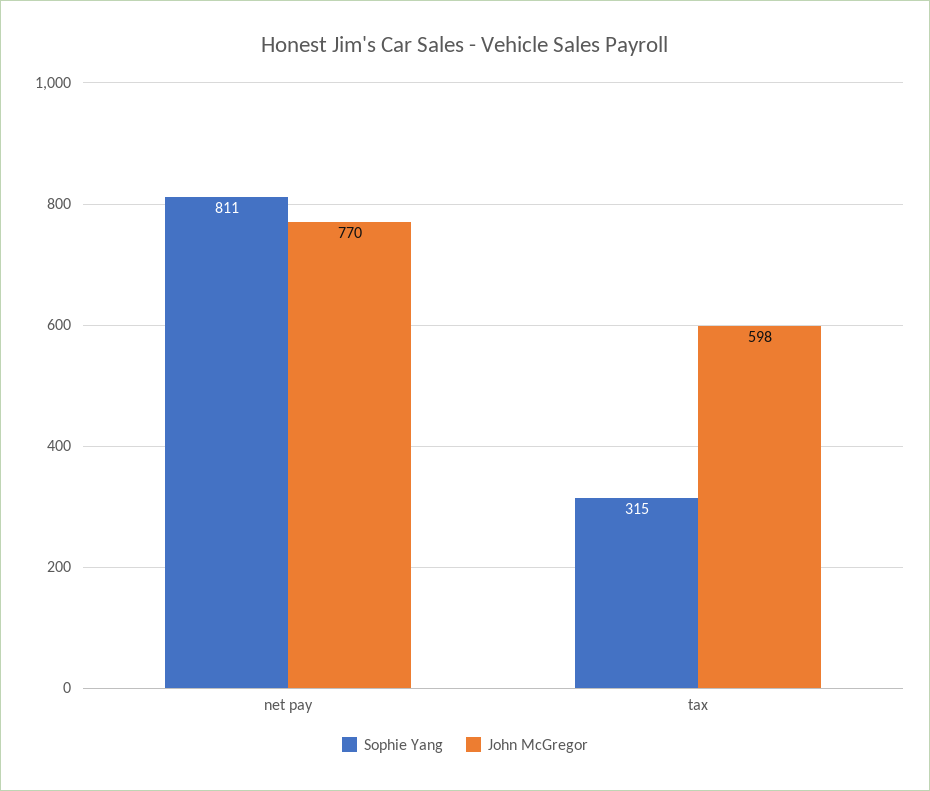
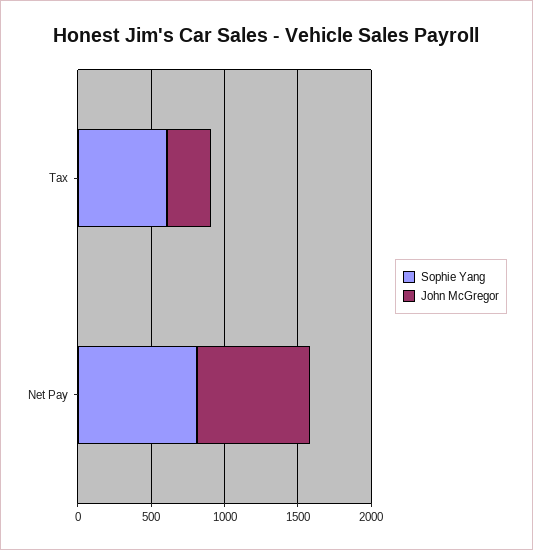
  {
    "Sophie Yang": {
      "net pay": 811,
-     "tax": 315
+     "tax": 600
    },
    "John McGregor": {
      "net pay": 770,
-     "tax": 598
+     "tax": 300
    }
  }

